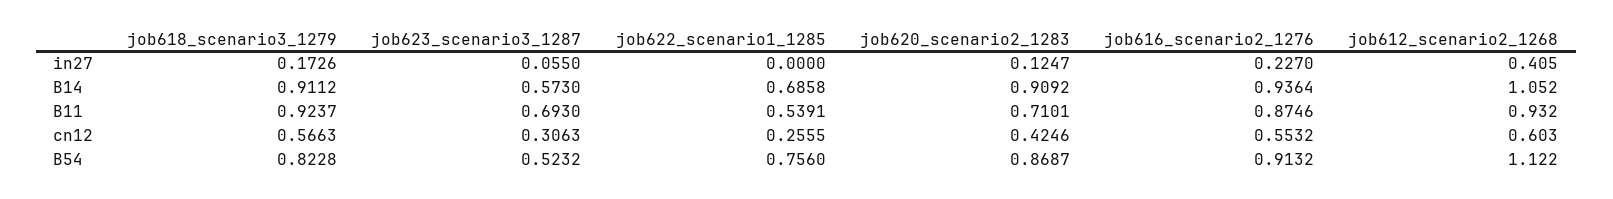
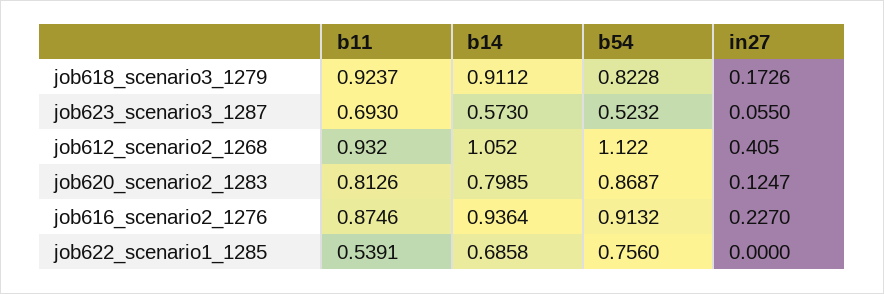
  {
    "job618_scenario3_1279": {
      "in27": 0.1726,
      "B14": 0.9112,
      "B11": 0.9237,
-     "cn12": 0.5663,
      "B54": 0.8228
    },
    "job623_scenario3_1287": {
      "in27": 0.055,
      "B14": 0.573,
      "B11": 0.693,
-     "cn12": 0.3063,
      "B54": 0.5232
    },
    "job622_scenario1_1285": {
      "in27": 0,
      "B14": 0.6858,
      "B11": 0.5391,
-     "cn12": 0.2555,
      "B54": 0.756
    },
    "job620_scenario2_1283": {
      "in27": 0.1247,
-     "B14": 0.9092,
+     "B14": 0.7985,
-     "B11": 0.7101,
+     "B11": 0.8126,
-     "cn12": 0.4246,
      "B54": 0.8687
    },
    "job616_scenario2_1276": {
      "in27": 0.227,
      "B14": 0.9364,
      "B11": 0.8746,
-     "cn12": 0.5532,
      "B54": 0.9132
    },
    "job612_scenario2_1268": {
      "in27": 0.405,
      "B14": 1.052,
      "B11": 0.932,
-     "cn12": 0.603,
      "B54": 1.122
    }
  }

